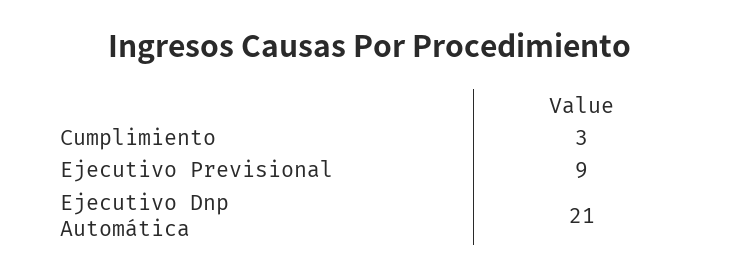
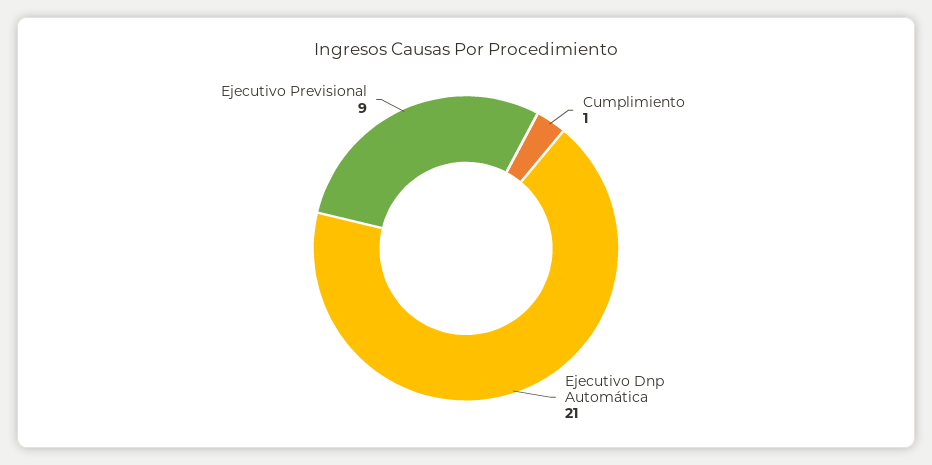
  {
-   "Cumplimiento": 3,
+   "Cumplimiento": 1,
    "Ejecutivo Previsional": 9,
    "Ejecutivo Dnp Automática": 21
  }

